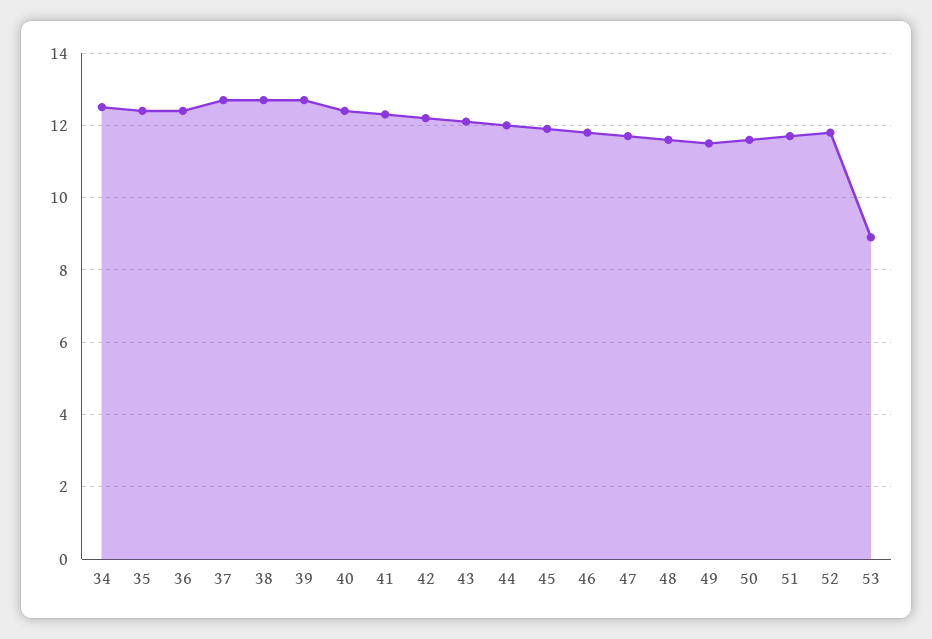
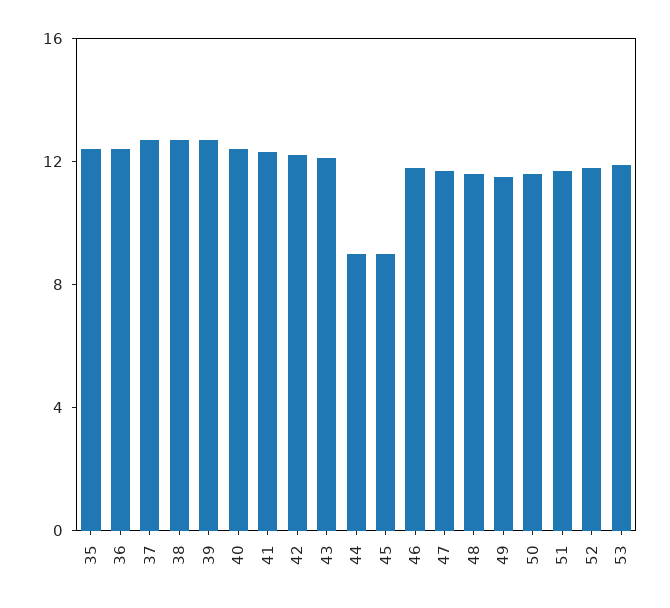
  {
-   "34": 12.5,
    "35": 12.5,
    "36": 12.5,
    "37": 12.5,
    "38": 12.5,
    "39": 12.5,
    "40": 12.5,
    "41": 12.5,
    "42": 12,
    "43": 12,
-   "44": 12,
+   "44": 9,
-   "45": 12,
+   "45": 9,
    "46": 12,
    "47": 11.5,
    "48": 11.5,
    "49": 11.5,
    "50": 11.5,
    "51": 11.5,
    "52": 12,
-   "53": 9
+   "53": 12
  }

